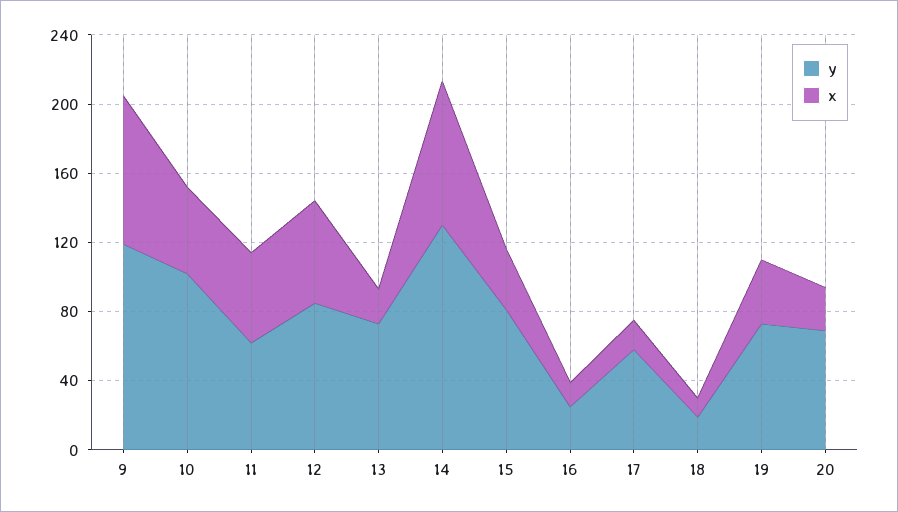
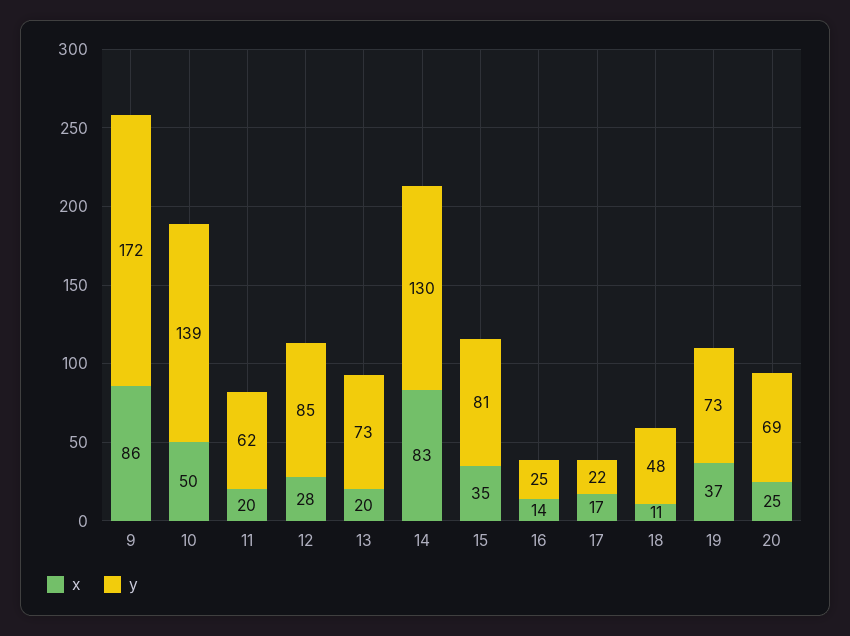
  {
    "y": {
-     "9": 120,
+     "9": 172,
-     "10": 100,
+     "10": 139,
      "11": 62,
      "12": 85,
      "13": 73,
      "14": 130,
      "15": 81,
      "16": 25,
-     "17": 60,
+     "17": 22,
-     "18": 20,
+     "18": 48,
      "19": 73,
      "20": 69
    },
    "x": {
      "9": 86,
      "10": 50,
-     "11": 50,
+     "11": 20,
-     "12": 60,
+     "12": 28,
      "13": 20,
      "14": 83,
      "15": 35,
      "16": 14,
      "17": 17,
      "18": 11,
      "19": 37,
      "20": 25
    }
  }

